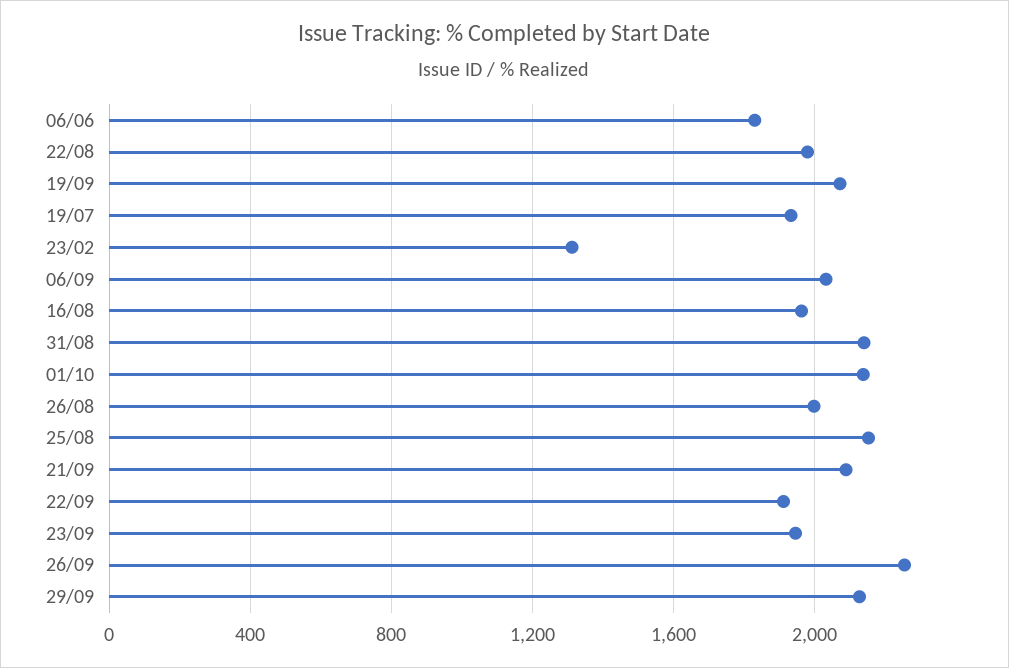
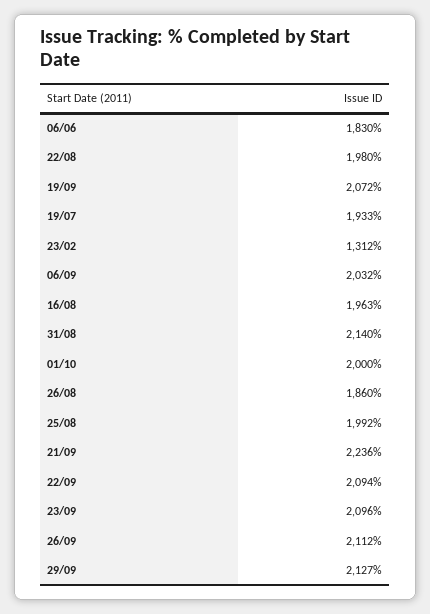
  {
    "06/06": 1830,
    "22/08": 1980,
    "19/09": 2072,
    "19/07": 1933,
    "23/02": 1312,
    "06/09": 2032,
    "16/08": 1963,
    "31/08": 2140,
-   "01/10": 2150,
+   "01/10": 2000,
-   "26/08": 2000,
+   "26/08": 1860,
-   "25/08": 2150,
+   "25/08": 1992,
-   "21/09": 2100,
+   "21/09": 2236,
-   "22/09": 1900,
+   "22/09": 2094,
-   "23/09": 1950,
+   "23/09": 2096,
-   "26/09": 2250,
+   "26/09": 2112,
    "29/09": 2127
  }

